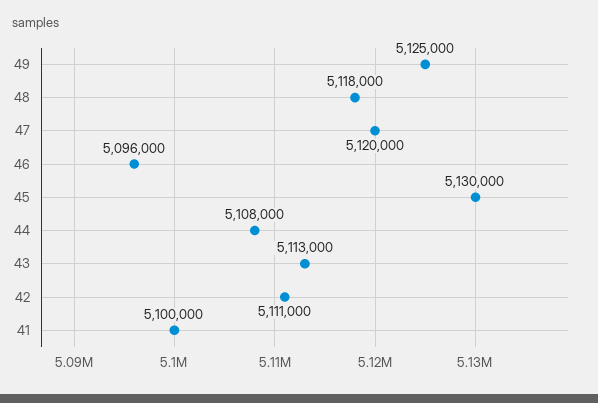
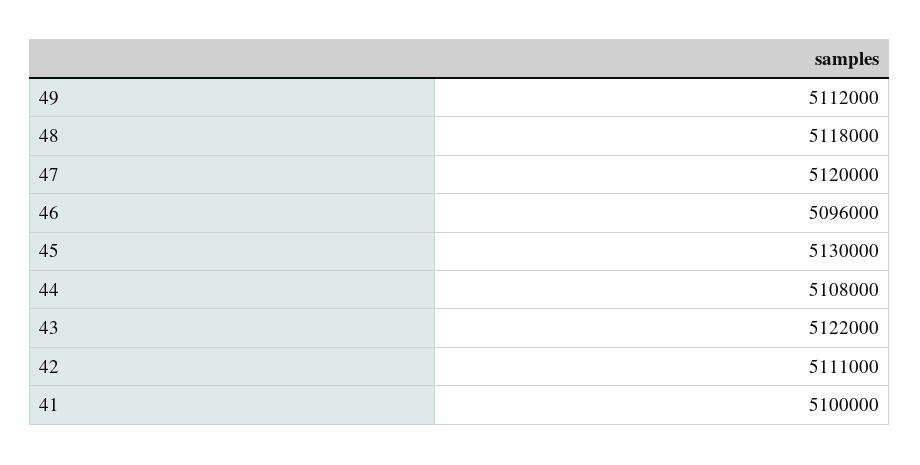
  {
-   "49": 5125000,
+   "49": 5112000,
    "48": 5118000,
    "47": 5120000,
    "46": 5096000,
    "45": 5130000,
    "44": 5108000,
-   "43": 5113000,
+   "43": 5122000,
    "42": 5111000,
    "41": 5100000
  }

